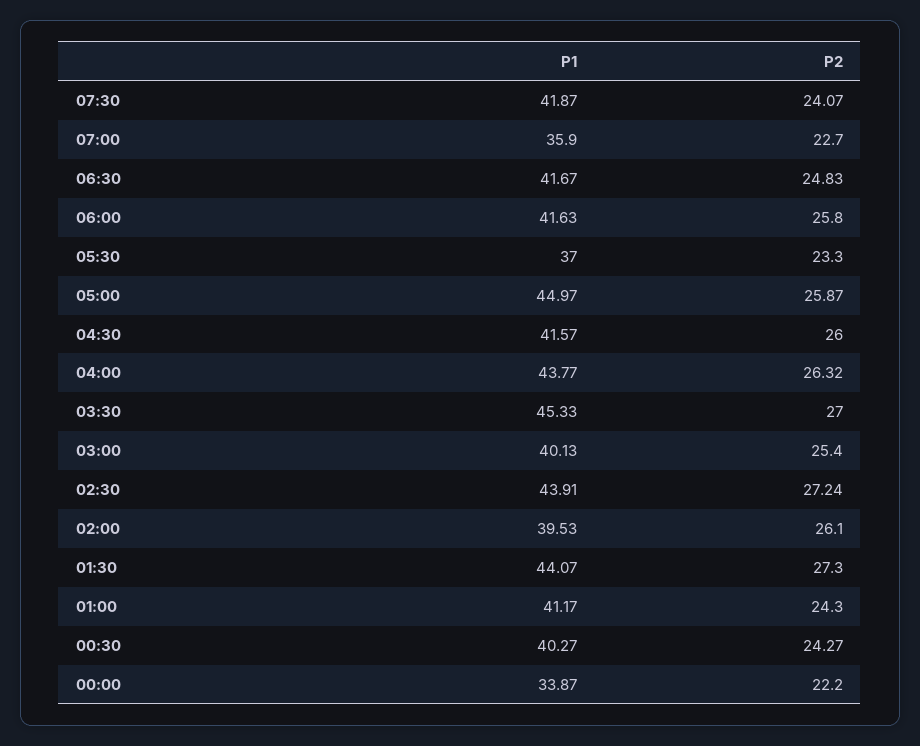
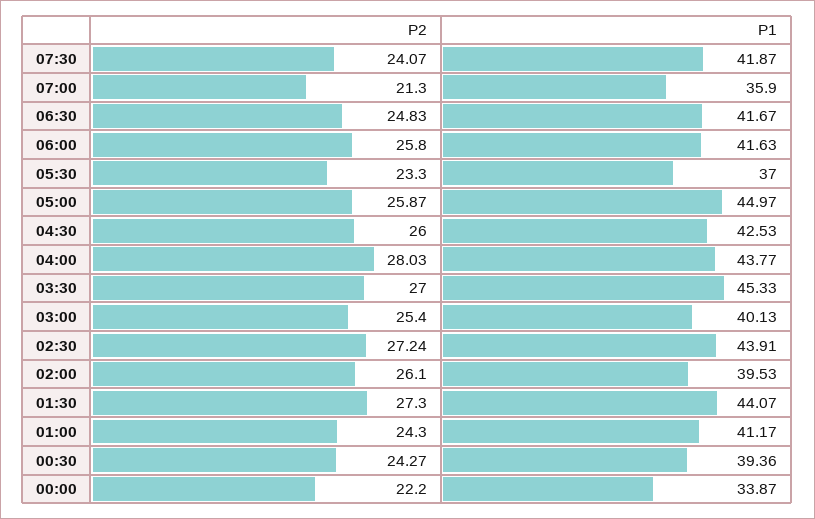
  {
    "P1": {
      "07:30": 41.87,
      "07:00": 35.9,
      "06:30": 41.67,
      "06:00": 41.63,
      "05:30": 37,
      "05:00": 44.97,
-     "04:30": 41.57,
+     "04:30": 42.53,
      "04:00": 43.77,
      "03:30": 45.33,
      "03:00": 40.13,
      "02:30": 43.91,
      "02:00": 39.53,
      "01:30": 44.07,
      "01:00": 41.17,
-     "00:30": 40.27,
+     "00:30": 39.36,
      "00:00": 33.87
    },
    "P2": {
      "07:30": 24.07,
-     "07:00": 22.7,
+     "07:00": 21.3,
      "06:30": 24.83,
      "06:00": 25.8,
      "05:30": 23.3,
      "05:00": 25.87,
      "04:30": 26,
-     "04:00": 26.32,
+     "04:00": 28.03,
      "03:30": 27,
      "03:00": 25.4,
      "02:30": 27.24,
      "02:00": 26.1,
      "01:30": 27.3,
      "01:00": 24.3,
      "00:30": 24.27,
      "00:00": 22.2
    }
  }

